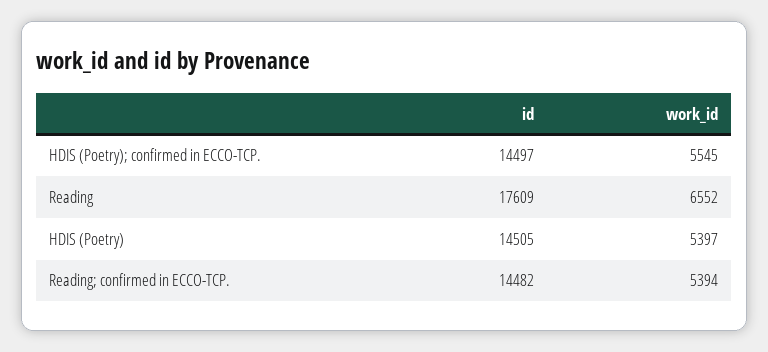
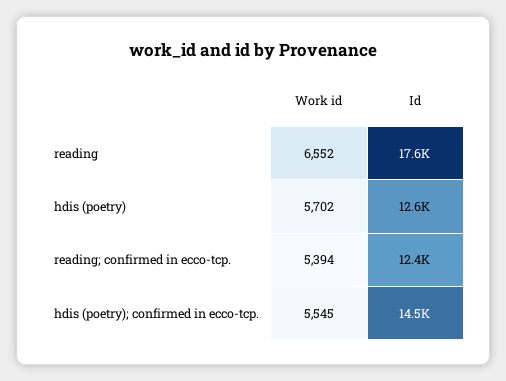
  {
    "id": {
      "HDIS (Poetry); confirmed in ECCO-TCP.": 14497,
      "Reading": 17609,
-     "HDIS (Poetry)": 14505,
+     "HDIS (Poetry)": 12600,
-     "Reading; confirmed in ECCO-TCP.": 14482
+     "Reading; confirmed in ECCO-TCP.": 12400
    },
    "work_id": {
      "HDIS (Poetry); confirmed in ECCO-TCP.": 5545,
      "Reading": 6552,
-     "HDIS (Poetry)": 5397,
+     "HDIS (Poetry)": 5702,
      "Reading; confirmed in ECCO-TCP.": 5394
    }
  }

